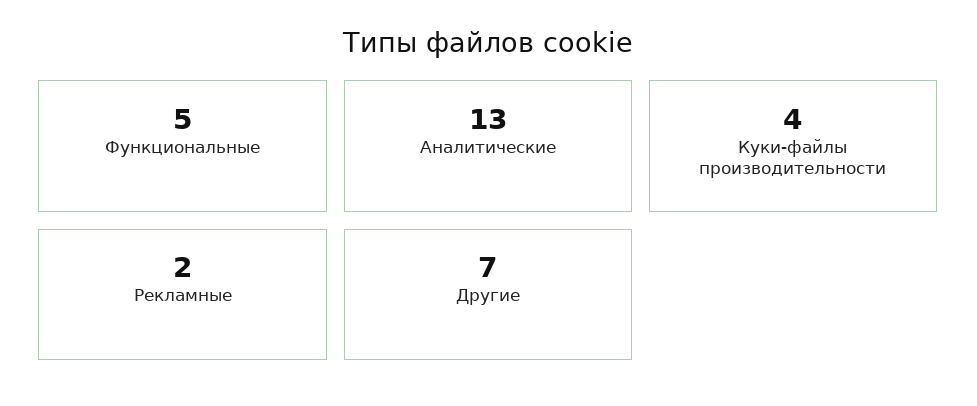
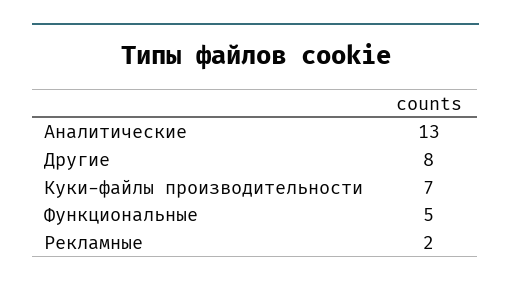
  {
    "Функциональные": 5,
    "Аналитические": 13,
-   "Куки-файлы производительности": 4,
+   "Куки-файлы производительности": 7,
    "Рекламные": 2,
-   "Другие": 7
+   "Другие": 8
  }

